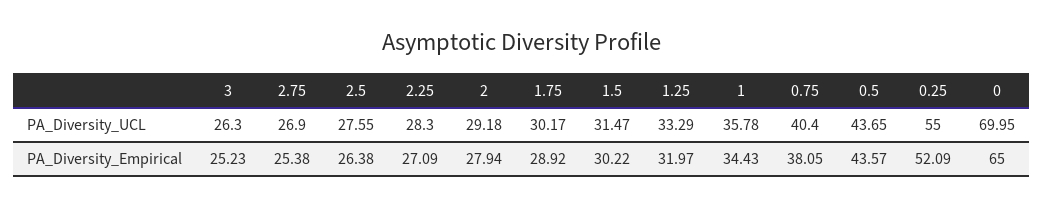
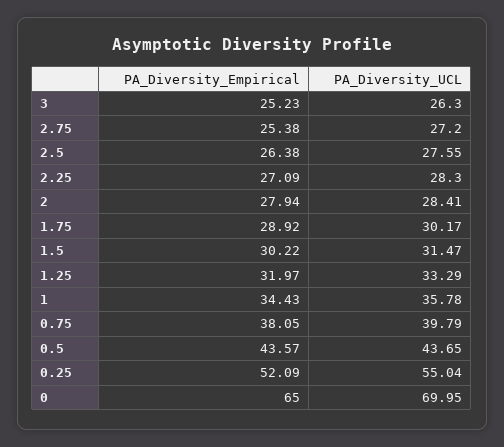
  {
    "3": {
      "PA_Diversity_UCL": 26.3,
      "PA_Diversity_Empirical": 25.23
    },
    "2.75": {
-     "PA_Diversity_UCL": 26.9,
+     "PA_Diversity_UCL": 27.2,
      "PA_Diversity_Empirical": 25.38
    },
    "2.5": {
      "PA_Diversity_UCL": 27.55,
      "PA_Diversity_Empirical": 26.38
    },
    "2.25": {
      "PA_Diversity_UCL": 28.3,
      "PA_Diversity_Empirical": 27.09
    },
    "2": {
-     "PA_Diversity_UCL": 29.18,
+     "PA_Diversity_UCL": 28.41,
      "PA_Diversity_Empirical": 27.94
    },
    "1.75": {
      "PA_Diversity_UCL": 30.17,
      "PA_Diversity_Empirical": 28.92
    },
    "1.5": {
      "PA_Diversity_UCL": 31.47,
      "PA_Diversity_Empirical": 30.22
    },
    "1.25": {
      "PA_Diversity_UCL": 33.29,
      "PA_Diversity_Empirical": 31.97
    },
    "1": {
      "PA_Diversity_UCL": 35.78,
      "PA_Diversity_Empirical": 34.43
    },
    "0.75": {
-     "PA_Diversity_UCL": 40.4,
+     "PA_Diversity_UCL": 39.79,
      "PA_Diversity_Empirical": 38.05
    },
    "0.5": {
      "PA_Diversity_UCL": 43.65,
      "PA_Diversity_Empirical": 43.57
    },
    "0.25": {
-     "PA_Diversity_UCL": 55,
+     "PA_Diversity_UCL": 55.04,
      "PA_Diversity_Empirical": 52.09
    },
    "0": {
      "PA_Diversity_UCL": 69.95,
      "PA_Diversity_Empirical": 65
    }
  }

